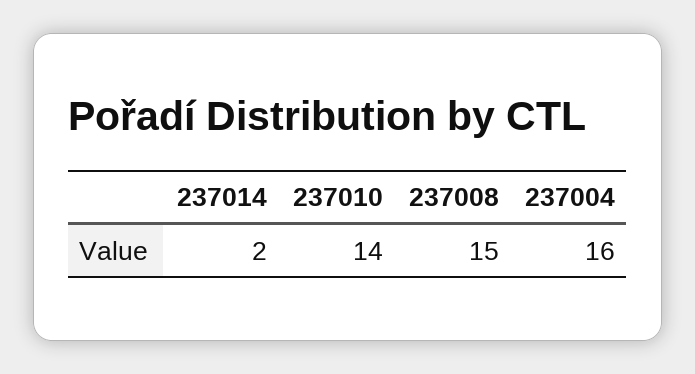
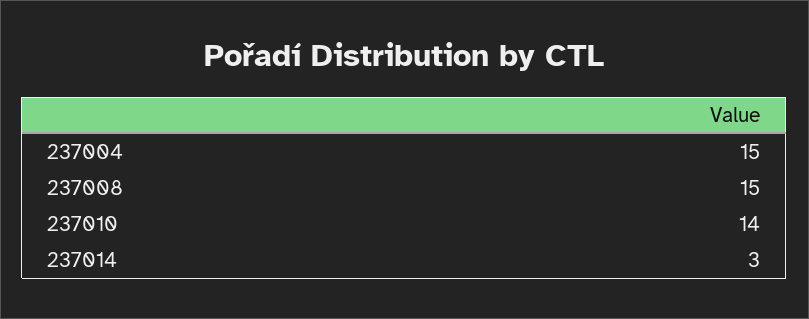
  {
-   "237014": 2,
+   "237014": 3,
    "237010": 14,
    "237008": 15,
-   "237004": 16
+   "237004": 15
  }

